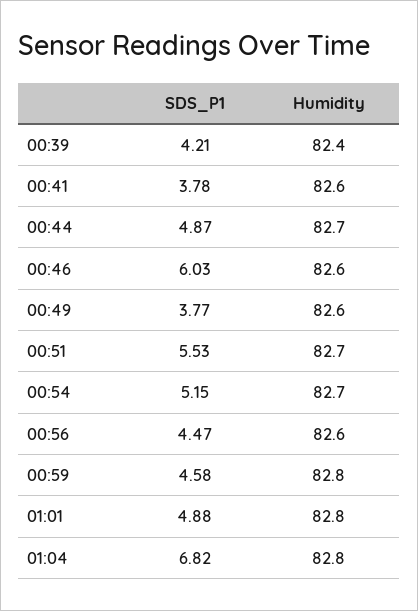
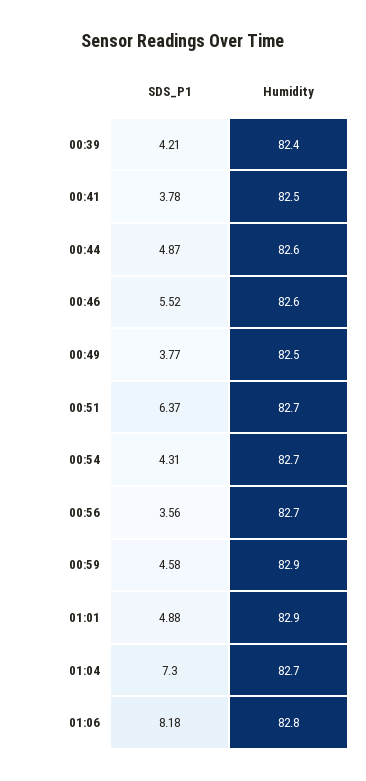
  {
    "SDS_P1": {
      "00:39": 4.21,
      "00:41": 3.78,
      "00:44": 4.87,
-     "00:46": 6.03,
+     "00:46": 5.52,
      "00:49": 3.77,
-     "00:51": 5.53,
+     "00:51": 6.37,
-     "00:54": 5.15,
+     "00:54": 4.31,
-     "00:56": 4.47,
+     "00:56": 3.56,
      "00:59": 4.58,
      "01:01": 4.88,
-     "01:04": 6.82
+     "01:04": 7.3,
+     "01:06": 8.18
    },
    "Humidity": {
      "00:39": 82.4,
-     "00:41": 82.6,
+     "00:41": 82.5,
-     "00:44": 82.7,
+     "00:44": 82.6,
      "00:46": 82.6,
-     "00:49": 82.6,
+     "00:49": 82.5,
      "00:51": 82.7,
      "00:54": 82.7,
-     "00:56": 82.6,
+     "00:56": 82.7,
-     "00:59": 82.8,
+     "00:59": 82.9,
-     "01:01": 82.8,
+     "01:01": 82.9,
-     "01:04": 82.8
+     "01:04": 82.7,
+     "01:06": 82.8
    }
  }

